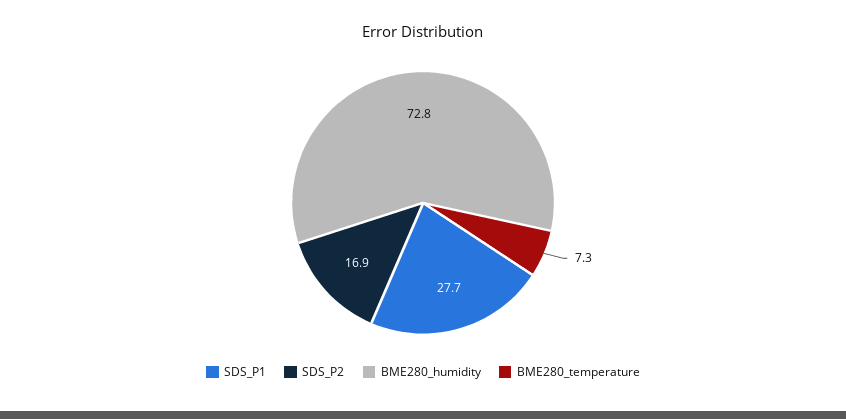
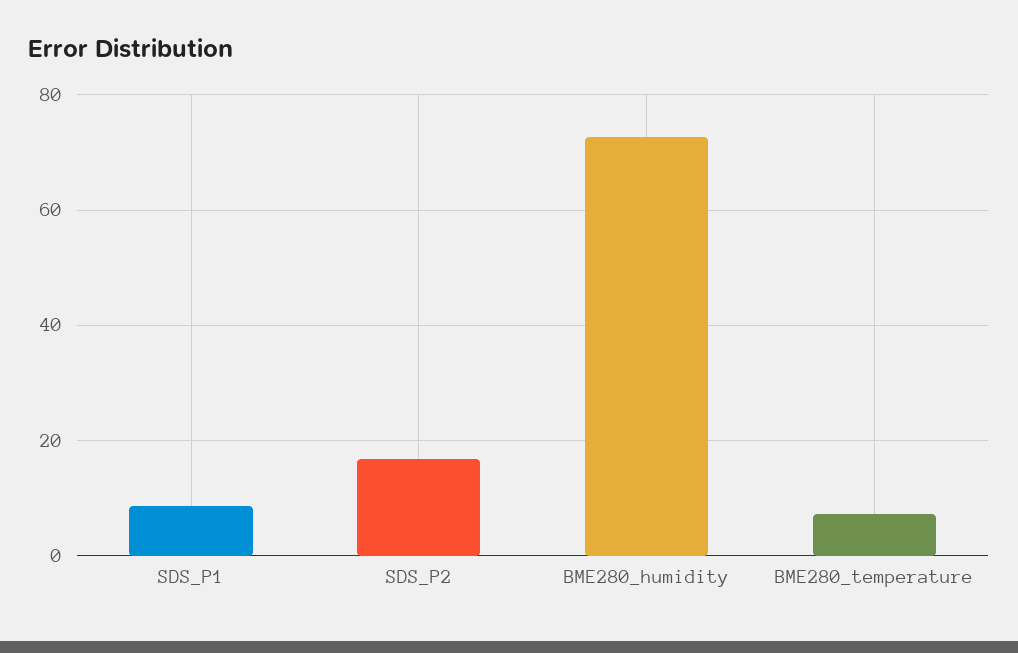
  {
-   "SDS_P1": 27.7,
+   "SDS_P1": 8,
    "SDS_P2": 16.9,
    "BME280_humidity": 72.8,
    "BME280_temperature": 7.3
  }

